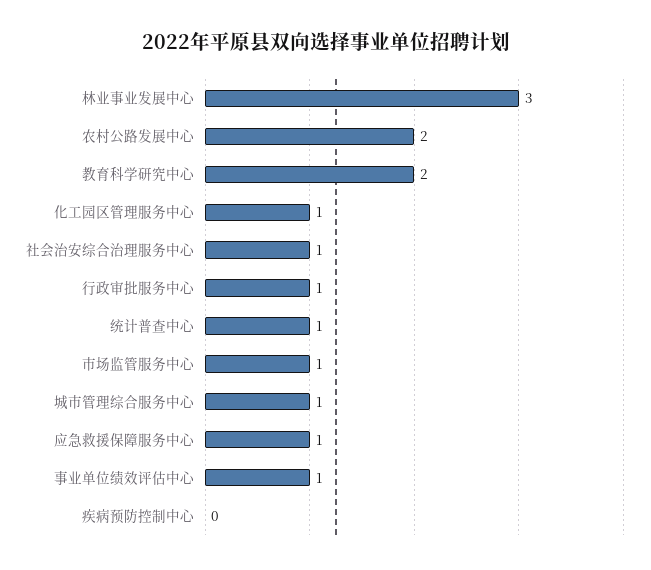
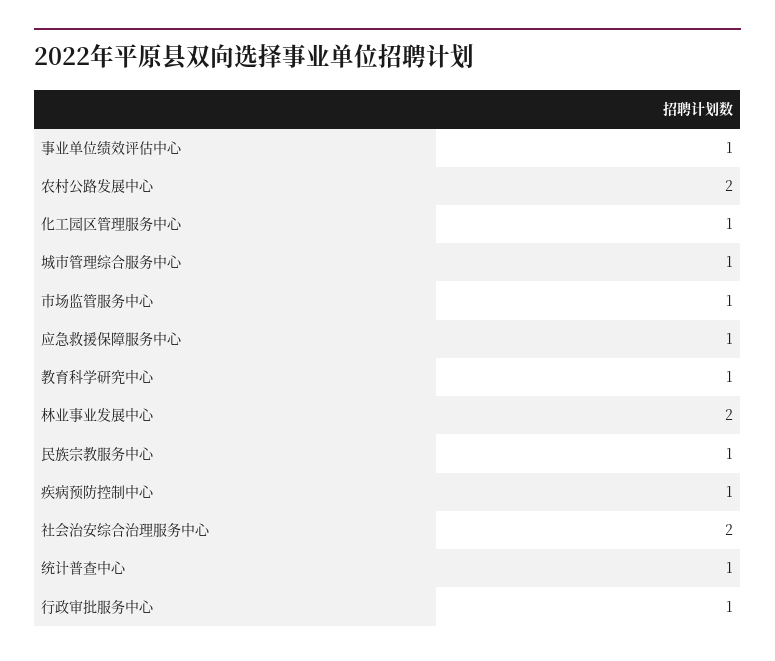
  {
-   "林业事业发展中心": 3,
+   "林业事业发展中心": 2,
    "农村公路发展中心": 2,
-   "教育科学研究中心": 2,
+   "教育科学研究中心": 1,
    "化工园区管理服务中心": 1,
-   "社会治安综合治理服务中心": 1,
+   "社会治安综合治理服务中心": 2,
    "行政审批服务中心": 1,
    "统计普查中心": 1,
    "市场监管服务中心": 1,
    "城市管理综合服务中心": 1,
    "应急救援保障服务中心": 1,
    "事业单位绩效评估中心": 1,
-   "疾病预防控制中心": 0
+   "疾病预防控制中心": 1,
+   "民族宗教服务中心": 1
  }

